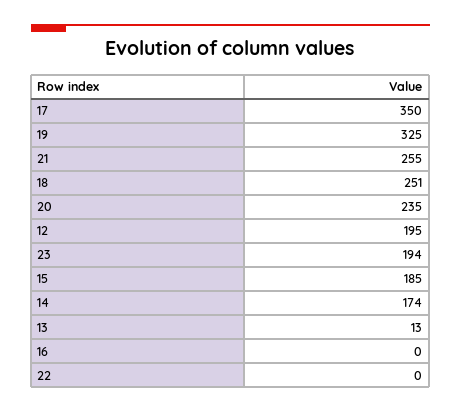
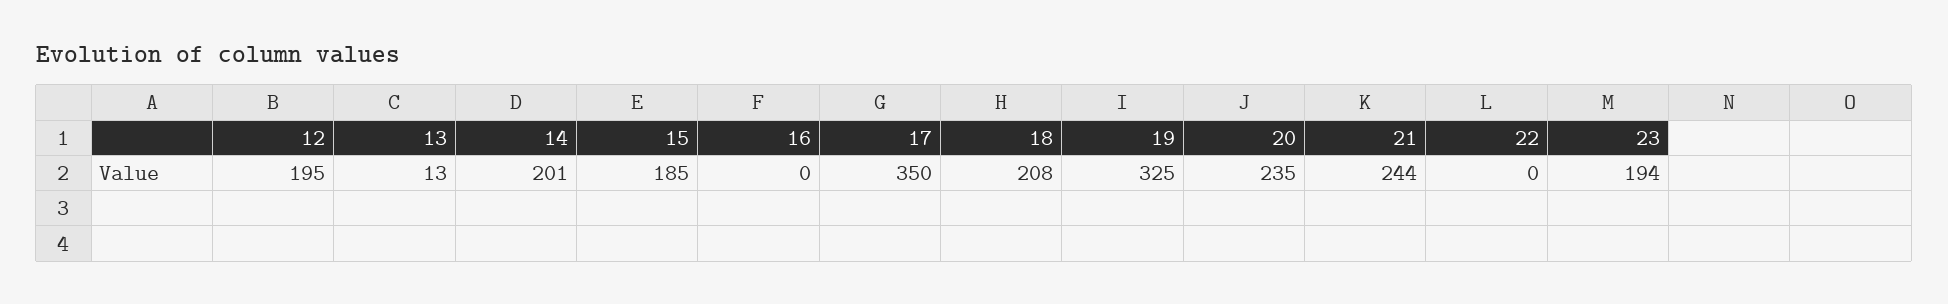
  {
    "17": 350,
    "19": 325,
-   "21": 255,
+   "21": 244,
-   "18": 251,
+   "18": 208,
    "20": 235,
    "12": 195,
    "23": 194,
    "15": 185,
-   "14": 174,
+   "14": 201,
    "13": 13,
    "16": 0,
    "22": 0
  }

